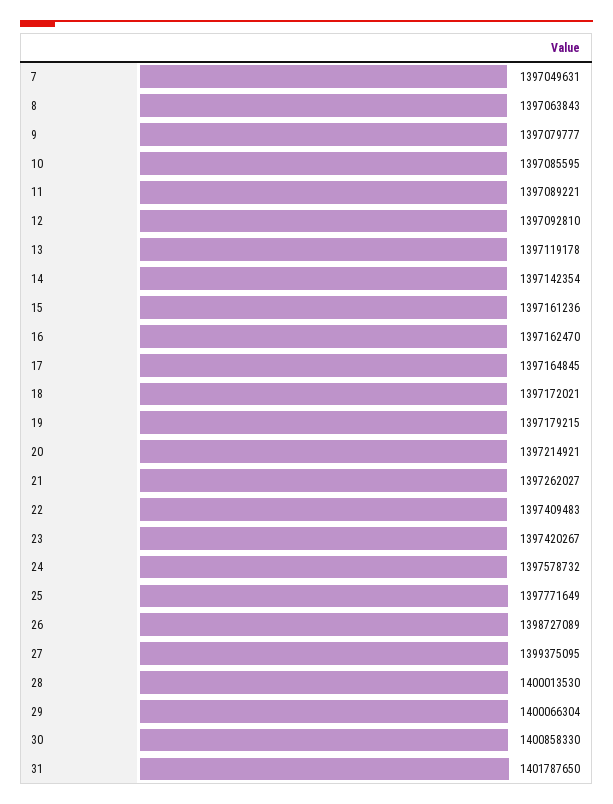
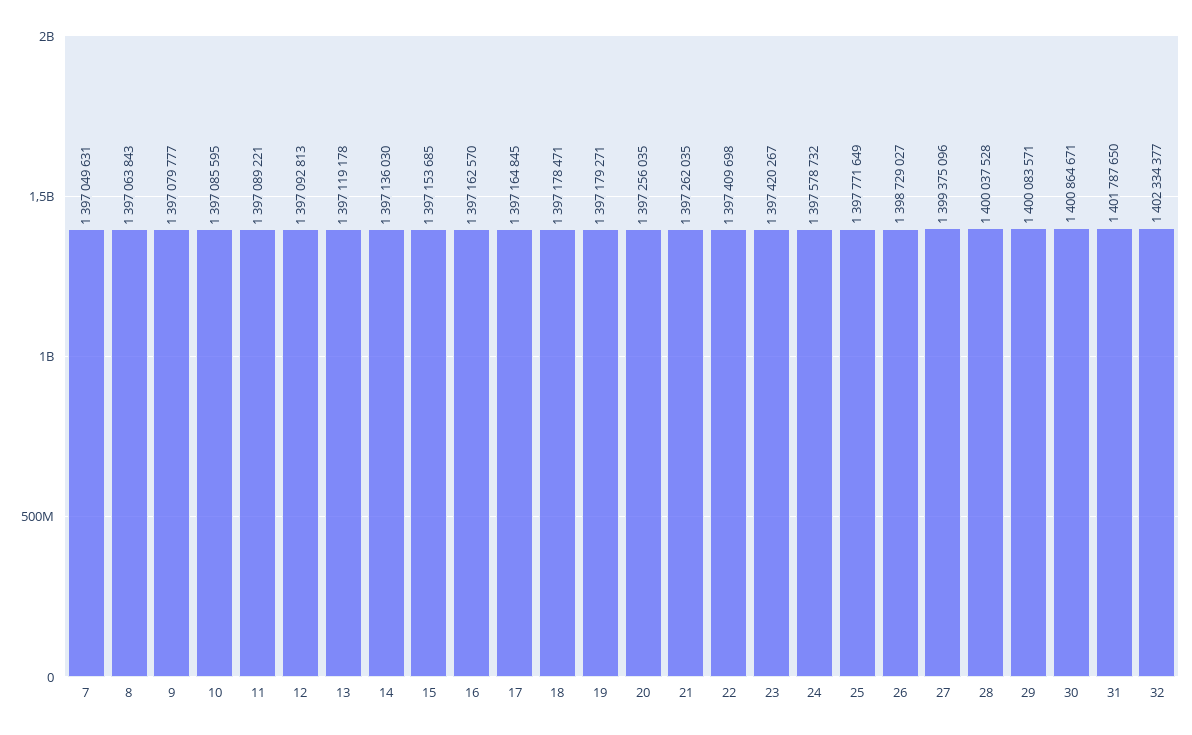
  {
    "7": 1397049631,
    "8": 1397063843,
    "9": 1397079777,
    "10": 1397085595,
    "11": 1397089221,
-   "12": 1397092810,
+   "12": 1397092813,
    "13": 1397119178,
-   "14": 1397142354,
+   "14": 1397136030,
-   "15": 1397161236,
+   "15": 1397153685,
-   "16": 1397162470,
+   "16": 1397162570,
    "17": 1397164845,
-   "18": 1397172021,
+   "18": 1397178471,
-   "19": 1397179215,
+   "19": 1397179271,
-   "20": 1397214921,
+   "20": 1397256035,
-   "21": 1397262027,
+   "21": 1397262035,
-   "22": 1397409483,
+   "22": 1397409698,
    "23": 1397420267,
    "24": 1397578732,
    "25": 1397771649,
-   "26": 1398727089,
+   "26": 1398729027,
-   "27": 1399375095,
+   "27": 1399375096,
-   "28": 1400013530,
+   "28": 1400037528,
-   "29": 1400066304,
+   "29": 1400083571,
-   "30": 1400858330,
+   "30": 1400864671,
-   "31": 1401787650
+   "31": 1401787650,
+   "32": 1402334377
  }

